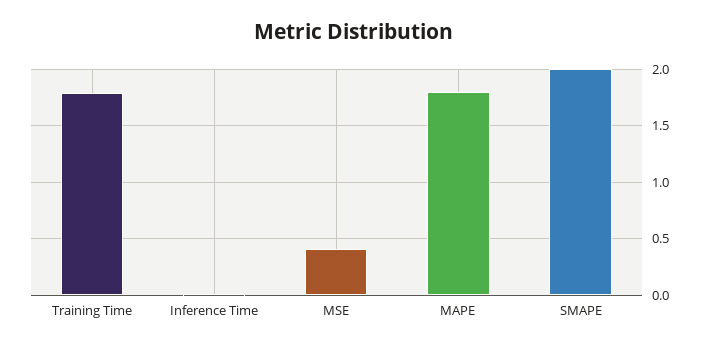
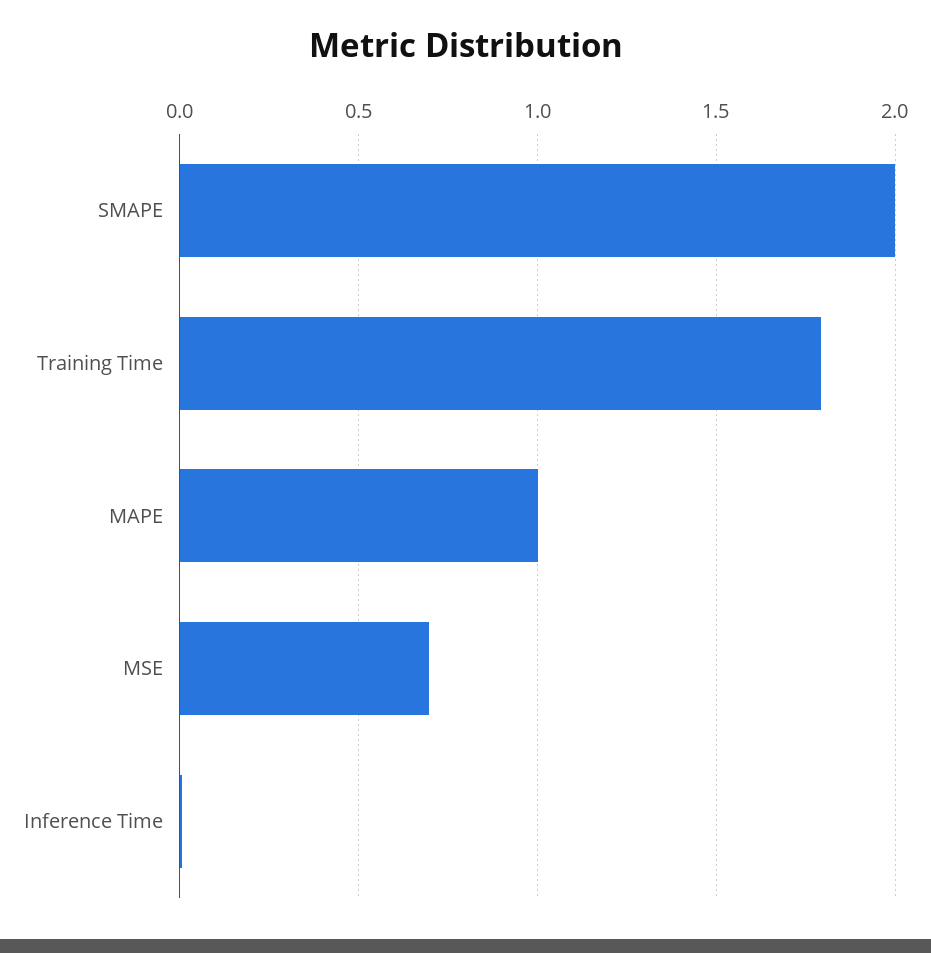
  {
    "Training Time": 1.8,
    "Inference Time": 0,
-   "MSE": 0.4,
+   "MSE": 0.7,
-   "MAPE": 1.8,
+   "MAPE": 1,
    "SMAPE": 2
  }

